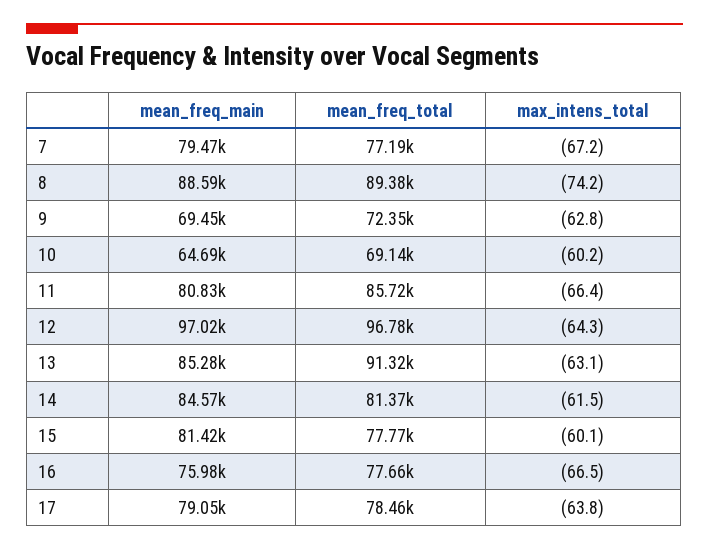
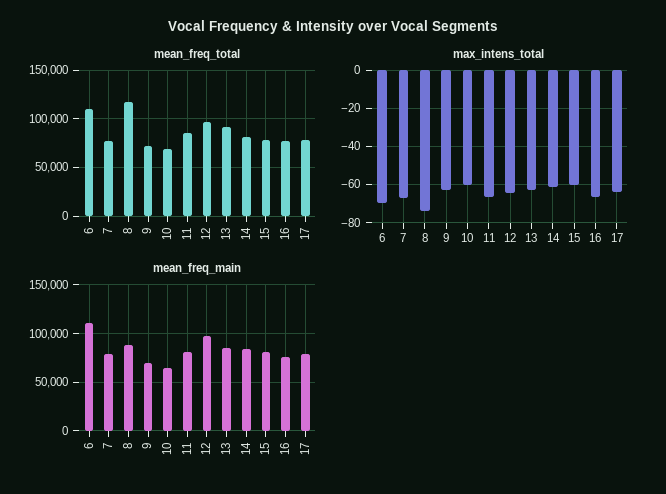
  {
    "mean_freq_main": {
      "7": 79470,
      "8": 88590,
      "9": 69450,
      "10": 64690,
      "11": 80830,
      "12": 97020,
      "13": 85280,
      "14": 84570,
      "15": 81420,
      "16": 75980,
-     "17": 79050
+     "17": 79050,
+     "6": 110000
    },
    "mean_freq_total": {
      "7": 77190,
-     "8": 89380,
+     "8": 120000,
      "9": 72350,
      "10": 69140,
      "11": 85720,
      "12": 96780,
      "13": 91320,
      "14": 81370,
      "15": 77770,
      "16": 77660,
-     "17": 78460
+     "17": 78460,
+     "6": 110000
    },
    "max_intens_total": {
      "7": -67.2,
      "8": -74.2,
      "9": -62.8,
      "10": -60.2,
      "11": -66.4,
      "12": -64.3,
      "13": -63.1,
      "14": -61.5,
      "15": -60.1,
      "16": -66.5,
-     "17": -63.8
+     "17": -63.8,
+     "6": -70
    }
  }

